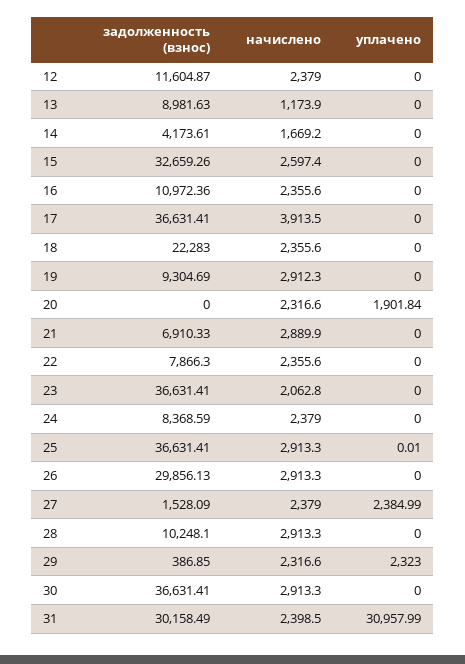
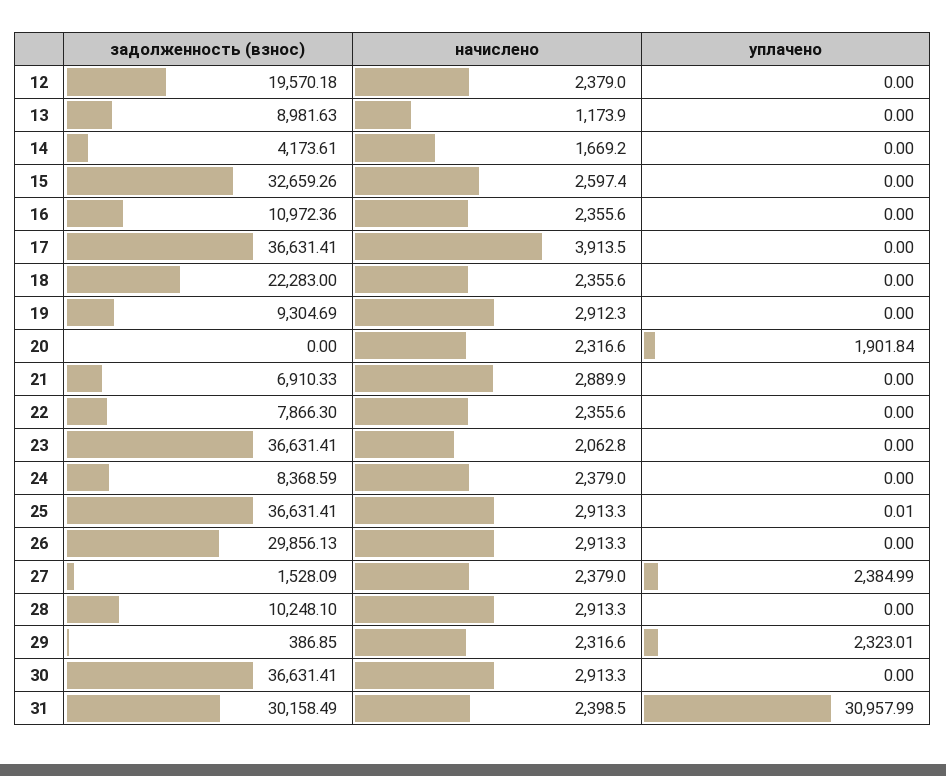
  {
    "задолженность (взнос)": {
-     "12": 11604.87,
+     "12": 19570.18,
      "13": 8981.63,
      "14": 4173.61,
      "15": 32659.26,
      "16": 10972.36,
      "17": 36631.41,
      "18": 22283,
      "19": 9304.69,
      "20": 0,
      "21": 6910.33,
      "22": 7866.3,
      "23": 36631.41,
      "24": 8368.59,
      "25": 36631.41,
      "26": 29856.13,
      "27": 1528.09,
      "28": 10248.1,
      "29": 386.85,
      "30": 36631.41,
      "31": 30158.49
    },
    "начислено": {
      "12": 2379,
      "13": 1173.9,
      "14": 1669.2,
      "15": 2597.4,
      "16": 2355.6,
      "17": 3913.5,
      "18": 2355.6,
      "19": 2912.3,
      "20": 2316.6,
      "21": 2889.9,
      "22": 2355.6,
      "23": 2062.8,
      "24": 2379,
      "25": 2913.3,
      "26": 2913.3,
      "27": 2379,
      "28": 2913.3,
      "29": 2316.6,
      "30": 2913.3,
      "31": 2398.5
    },
    "уплачено": {
      "12": 0,
      "13": 0,
      "14": 0,
      "15": 0,
      "16": 0,
      "17": 0,
      "18": 0,
      "19": 0,
      "20": 1901.84,
      "21": 0,
      "22": 0,
      "23": 0,
      "24": 0,
      "25": 0.01,
      "26": 0,
      "27": 2384.99,
      "28": 0,
-     "29": 2323,
+     "29": 2323.01,
      "30": 0,
      "31": 30957.99
    }
  }

